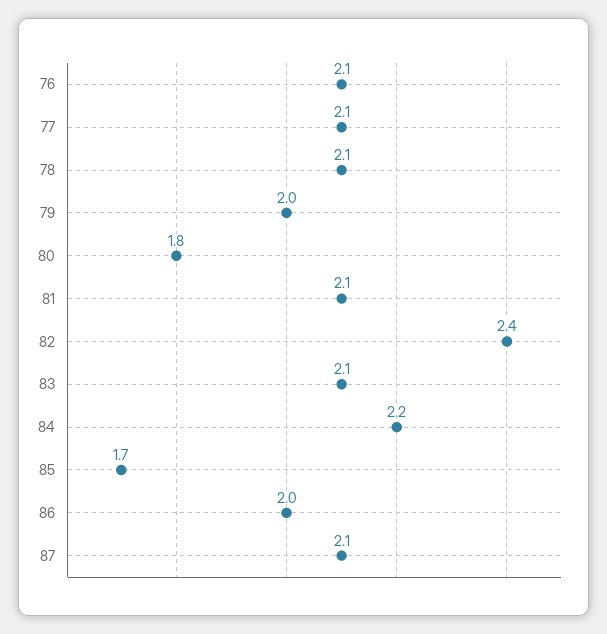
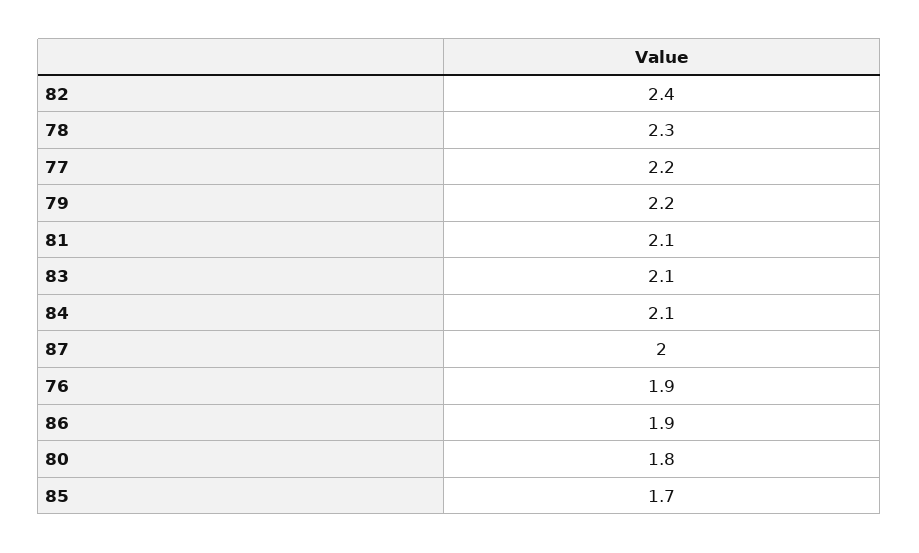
  {
-   "76": 2.1,
+   "76": 1.9,
-   "77": 2.1,
+   "77": 2.2,
-   "78": 2.1,
+   "78": 2.3,
-   "79": 2,
+   "79": 2.2,
    "80": 1.8,
    "81": 2.1,
    "82": 2.4,
    "83": 2.1,
-   "84": 2.2,
+   "84": 2.1,
    "85": 1.7,
-   "86": 2,
+   "86": 1.9,
-   "87": 2.1
+   "87": 2
  }

